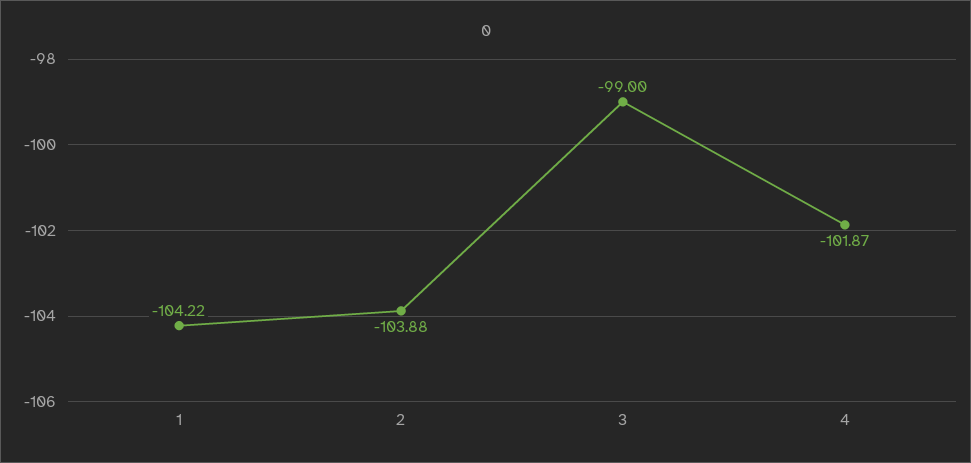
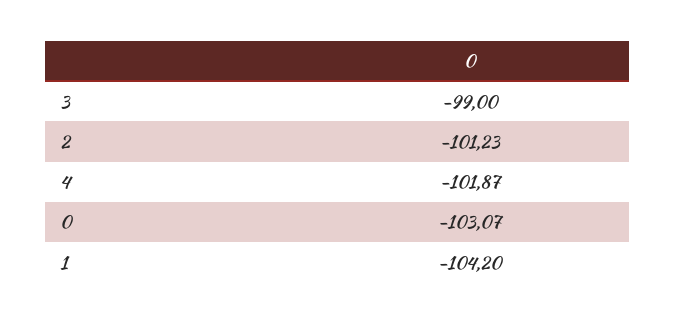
  {
-   "1": -104.22,
+   "1": -104.2,
-   "2": -103.88,
+   "2": -101.23,
    "3": -99,
-   "4": -101.87
+   "4": -101.87,
+   "0": -103.07
  }

